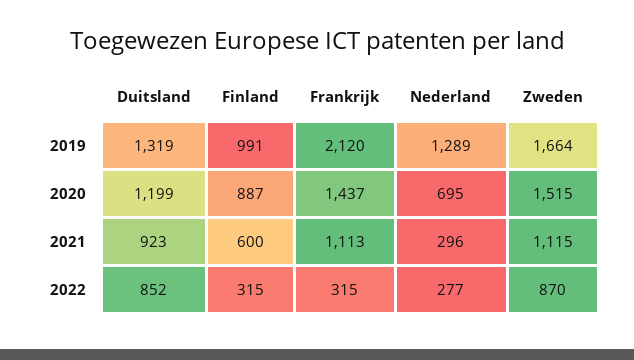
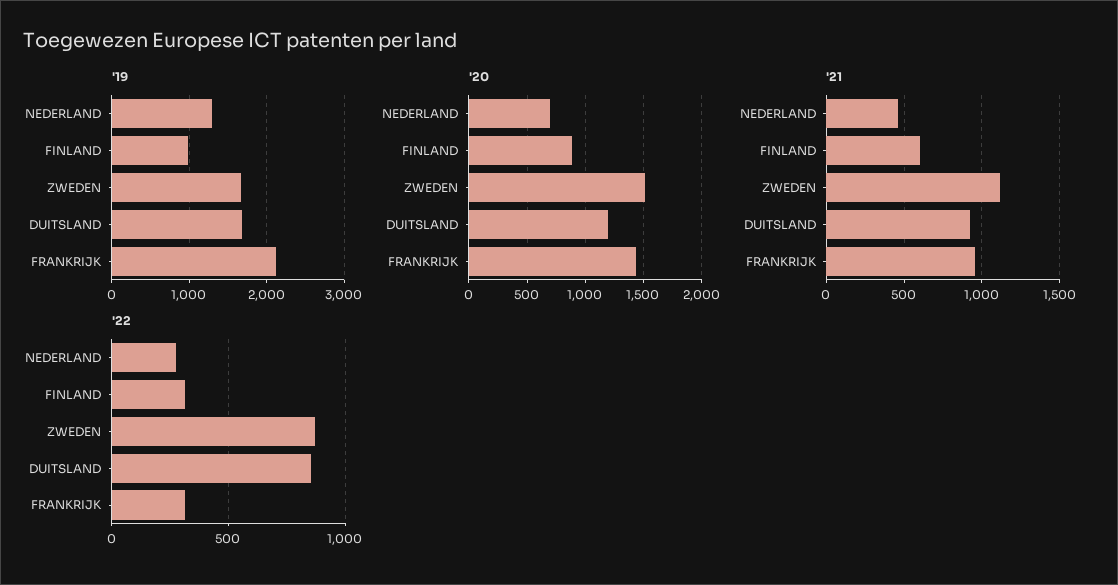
  {
    "2019": {
-     "Duitsland": 1319,
+     "Duitsland": 1700,
      "Finland": 991,
      "Frankrijk": 2120,
      "Nederland": 1289,
      "Zweden": 1664
    },
    "2020": {
      "Duitsland": 1199,
      "Finland": 887,
      "Frankrijk": 1437,
      "Nederland": 695,
      "Zweden": 1515
    },
    "2021": {
      "Duitsland": 923,
      "Finland": 600,
-     "Frankrijk": 1113,
+     "Frankrijk": 950,
-     "Nederland": 296,
+     "Nederland": 450,
      "Zweden": 1115
    },
    "2022": {
      "Duitsland": 852,
      "Finland": 315,
      "Frankrijk": 315,
      "Nederland": 277,
      "Zweden": 870
    }
  }

